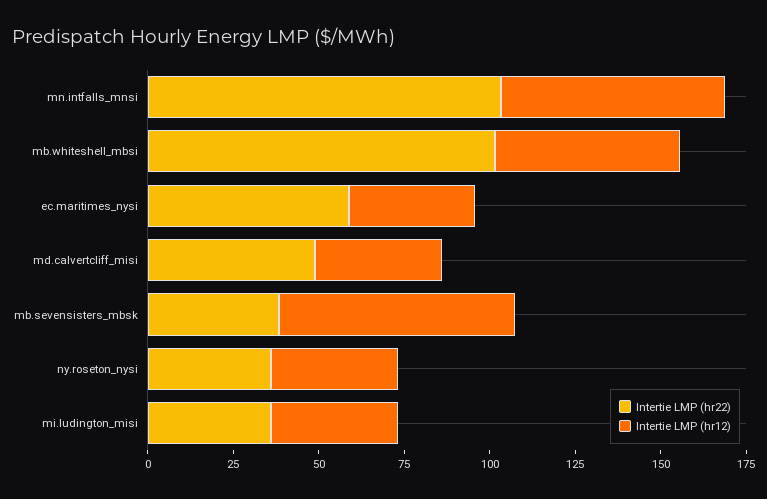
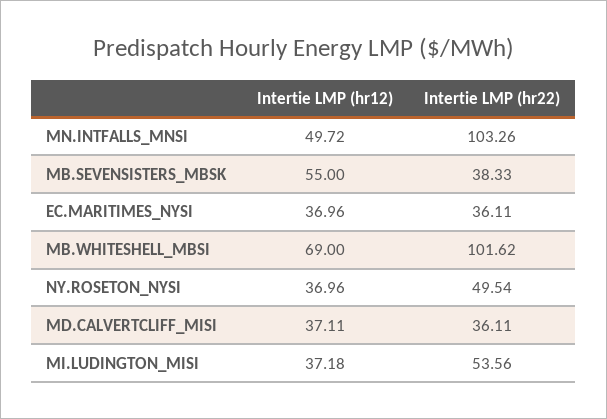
  {
    "Intertie LMP (hr22)": {
      "mn.intfalls_mnsi": 103.26,
      "mb.whiteshell_mbsi": 101.62,
-     "ec.maritimes_nysi": 60,
+     "ec.maritimes_nysi": 36.11,
-     "md.calvertcliff_misi": 50,
+     "md.calvertcliff_misi": 36.11,
      "mb.sevensisters_mbsk": 38.33,
-     "ny.roseton_nysi": 35,
+     "ny.roseton_nysi": 49.54,
-     "mi.ludington_misi": 35
+     "mi.ludington_misi": 53.56
    },
    "Intertie LMP (hr12)": {
-     "mn.intfalls_mnsi": 65,
+     "mn.intfalls_mnsi": 49.72,
-     "mb.whiteshell_mbsi": 55,
+     "mb.whiteshell_mbsi": 69,
      "ec.maritimes_nysi": 36.96,
      "md.calvertcliff_misi": 37.11,
-     "mb.sevensisters_mbsk": 70,
+     "mb.sevensisters_mbsk": 55,
      "ny.roseton_nysi": 36.96,
      "mi.ludington_misi": 37.18
    }
  }

